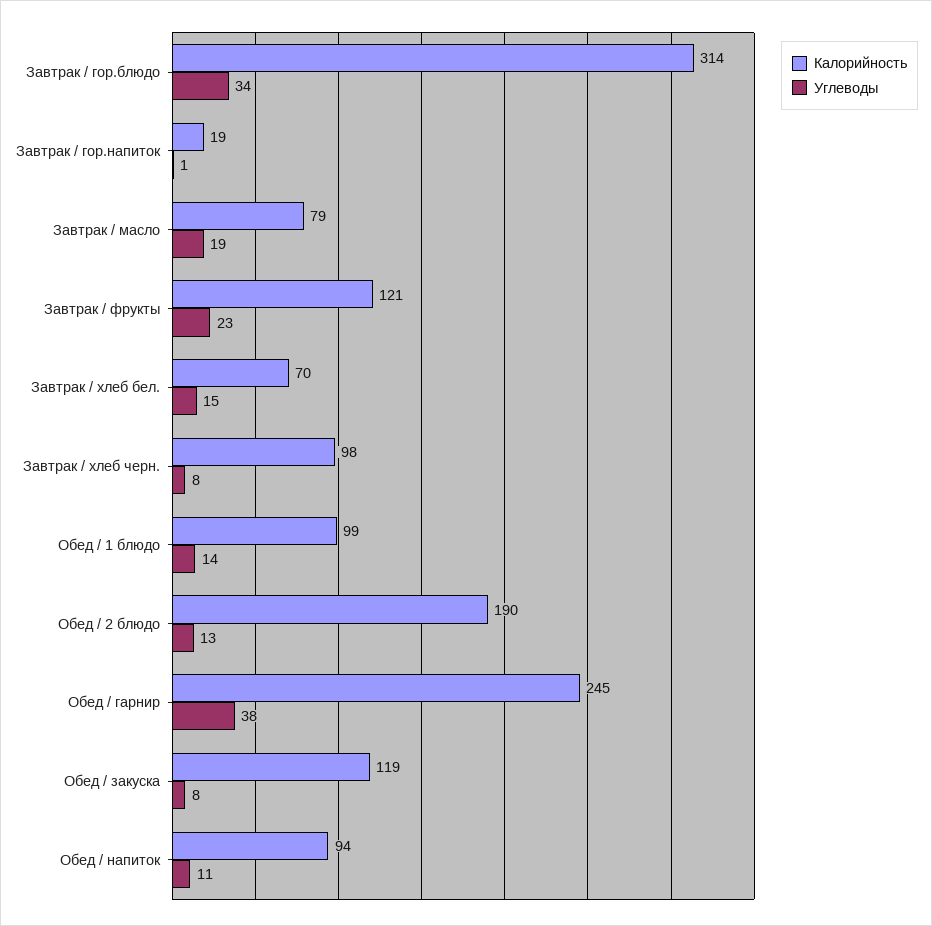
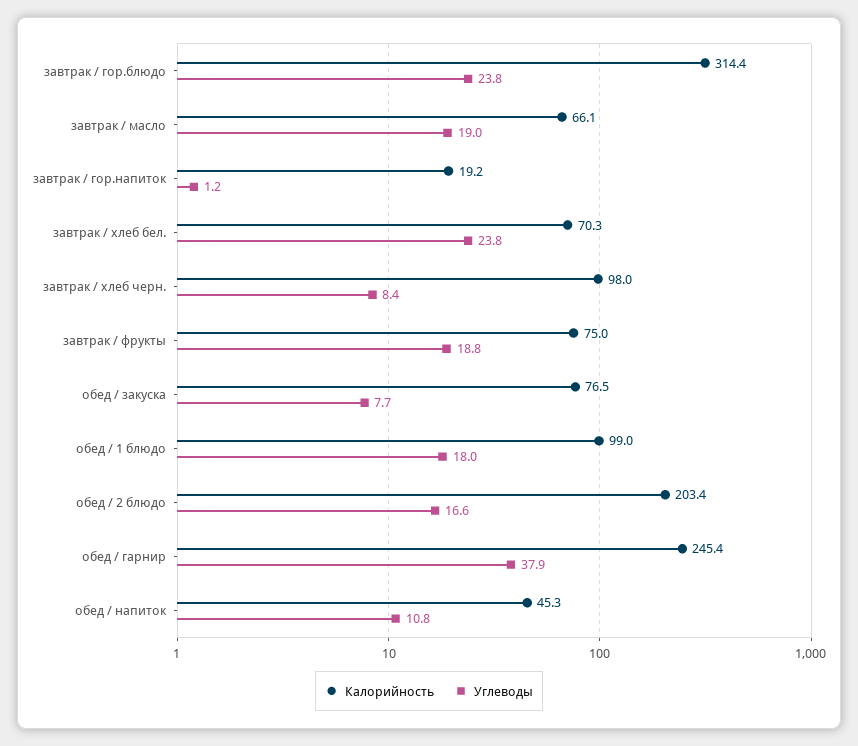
  {
    "Калорийность": {
      "Завтрак / гор.блюдо": 314.4,
      "Завтрак / гор.напиток": 19.2,
-     "Завтрак / масло": 79,
+     "Завтрак / масло": 66.1,
-     "Завтрак / фрукты": 121,
+     "Завтрак / фрукты": 75,
      "Завтрак / хлеб бел.": 70.3,
      "Завтрак / хлеб черн.": 98,
      "Обед / 1 блюдо": 99,
-     "Обед / 2 блюдо": 190,
+     "Обед / 2 блюдо": 203.4,
      "Обед / гарнир": 245.4,
-     "Обед / закуска": 119,
+     "Обед / закуска": 76.5,
-     "Обед / напиток": 94
+     "Обед / напиток": 45.3
    },
    "Углеводы": {
-     "Завтрак / гор.блюдо": 34,
+     "Завтрак / гор.блюдо": 23.8,
      "Завтрак / гор.напиток": 1.2,
      "Завтрак / масло": 19,
-     "Завтрак / фрукты": 23,
+     "Завтрак / фрукты": 18.8,
-     "Завтрак / хлеб бел.": 15,
+     "Завтрак / хлеб бел.": 23.8,
      "Завтрак / хлеб черн.": 8.4,
-     "Обед / 1 блюдо": 14,
+     "Обед / 1 блюдо": 18,
-     "Обед / 2 блюдо": 13,
+     "Обед / 2 блюдо": 16.6,
      "Обед / гарнир": 37.9,
      "Обед / закуска": 7.7,
      "Обед / напиток": 10.8
    }
  }

